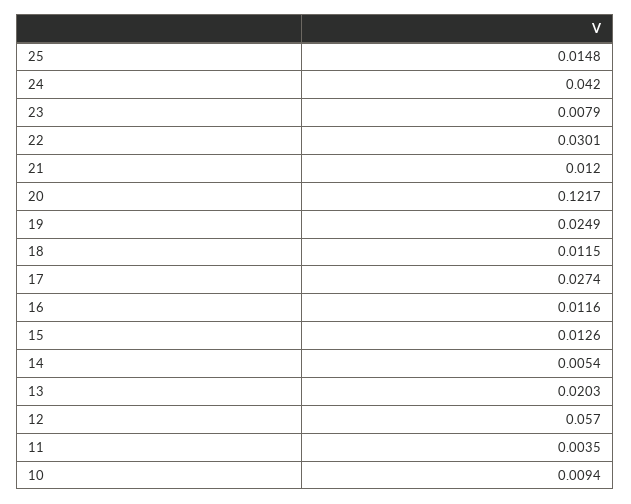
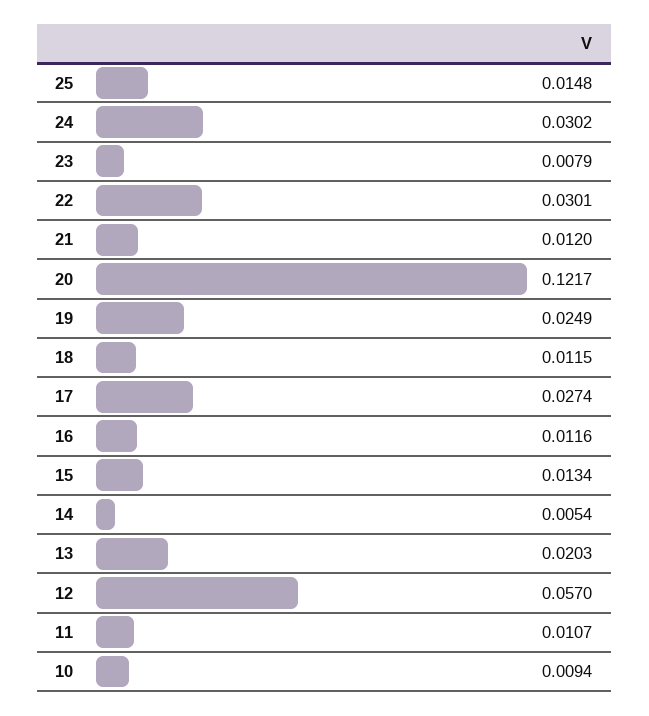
  {
    "25": 0.0148,
-   "24": 0.042,
+   "24": 0.0302,
    "23": 0.0079,
    "22": 0.0301,
    "21": 0.012,
    "20": 0.1217,
    "19": 0.0249,
    "18": 0.0115,
    "17": 0.0274,
    "16": 0.0116,
-   "15": 0.0126,
+   "15": 0.0134,
    "14": 0.0054,
    "13": 0.0203,
    "12": 0.057,
-   "11": 0.0035,
+   "11": 0.0107,
    "10": 0.0094
  }

